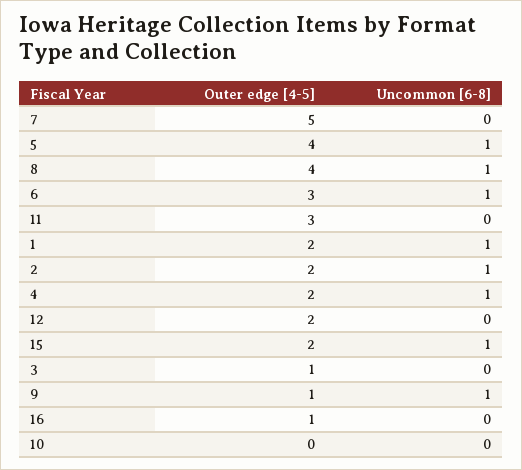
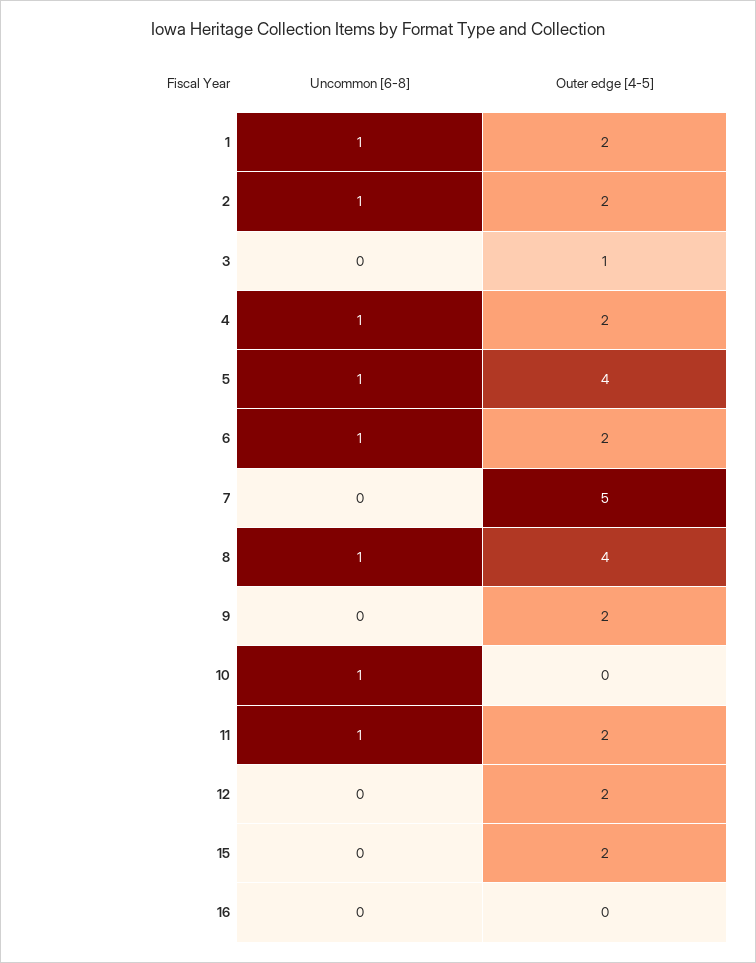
  {
    "Outer edge [4-5]": {
      "7": 5,
      "5": 4,
      "8": 4,
-     "6": 3,
+     "6": 2,
-     "11": 3,
+     "11": 2,
      "1": 2,
      "2": 2,
      "4": 2,
      "12": 2,
      "15": 2,
      "3": 1,
-     "9": 1,
+     "9": 2,
-     "16": 1,
+     "16": 0,
      "10": 0
    },
    "Uncommon [6-8]": {
      "7": 0,
      "5": 1,
      "8": 1,
      "6": 1,
-     "11": 0,
+     "11": 1,
      "1": 1,
      "2": 1,
      "4": 1,
      "12": 0,
-     "15": 1,
+     "15": 0,
      "3": 0,
-     "9": 1,
+     "9": 0,
      "16": 0,
-     "10": 0
+     "10": 1
    }
  }

